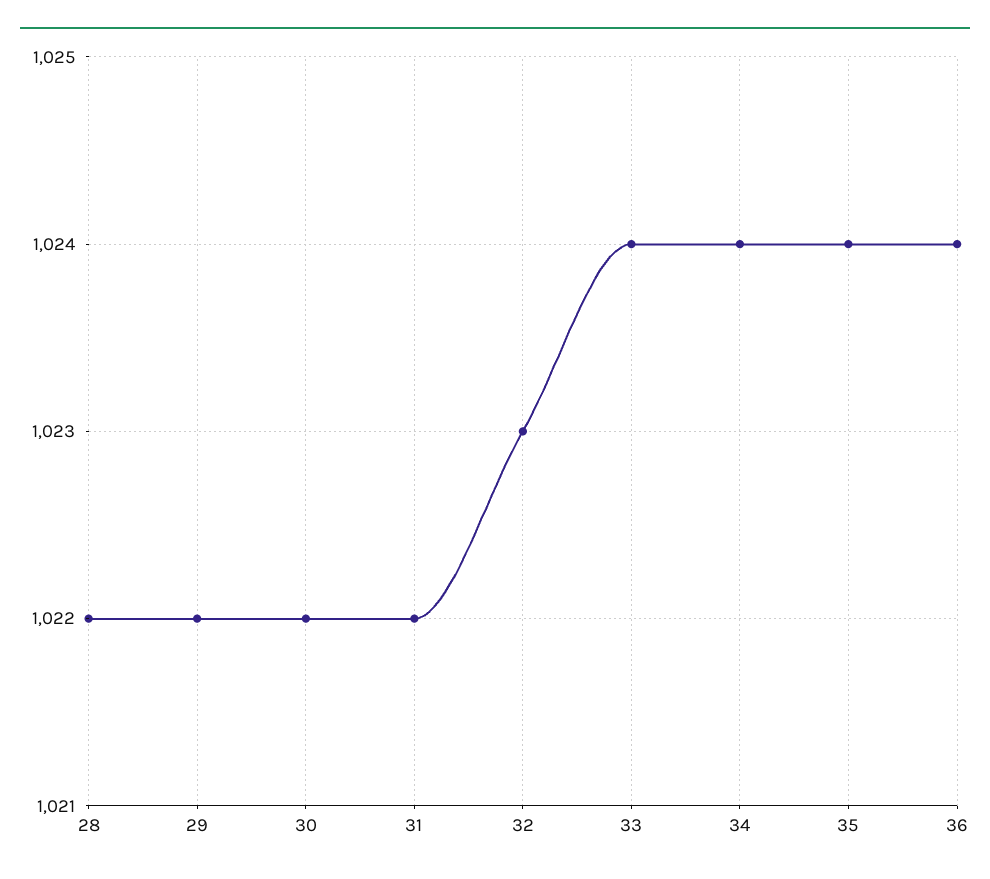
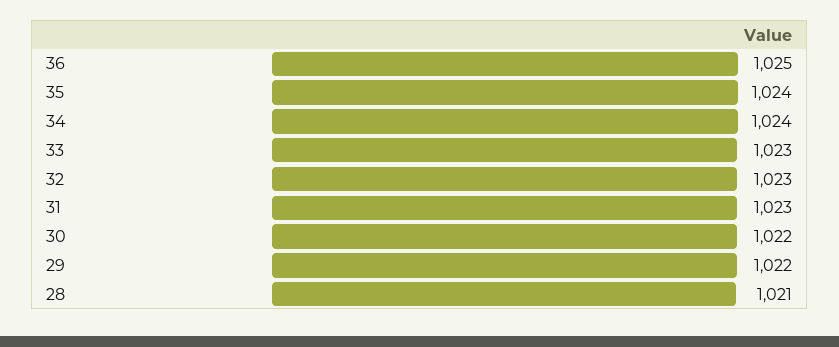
  {
-   "28": 1022,
+   "28": 1021,
    "29": 1022,
    "30": 1022,
-   "31": 1022,
+   "31": 1023,
    "32": 1023,
-   "33": 1024,
+   "33": 1023,
    "34": 1024,
    "35": 1024,
-   "36": 1024
+   "36": 1025
  }

